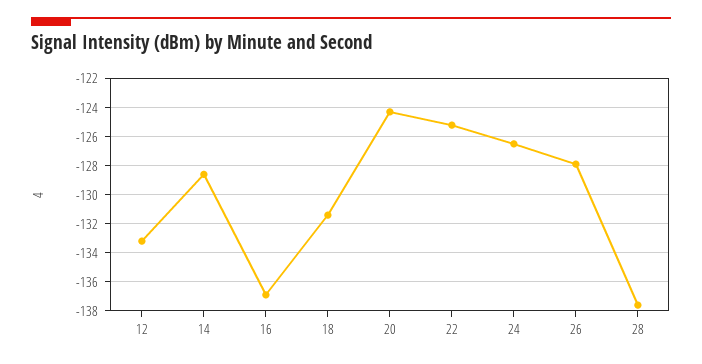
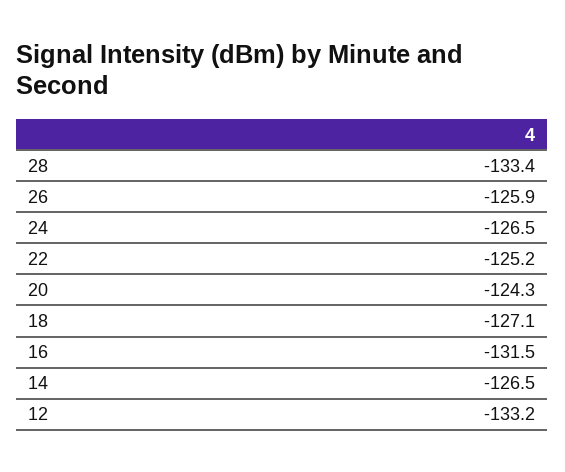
  {
    "12": -133.2,
-   "14": -128.5,
+   "14": -126.5,
-   "16": -137,
+   "16": -131.5,
-   "18": -131.5,
+   "18": -127.1,
    "20": -124.3,
    "22": -125.2,
    "24": -126.5,
-   "26": -128,
+   "26": -125.9,
-   "28": -137.5
+   "28": -133.4
  }

